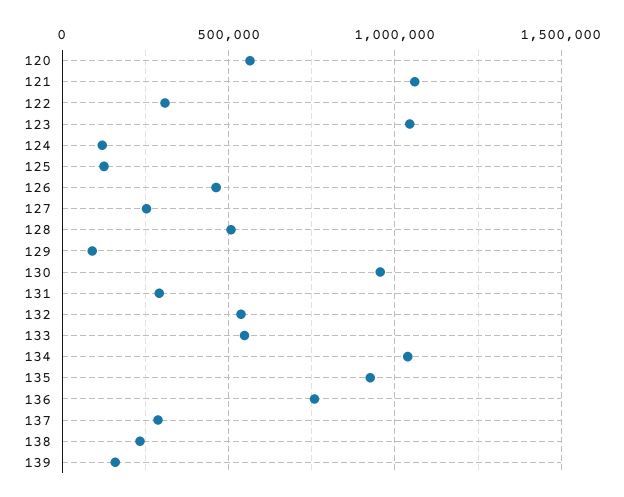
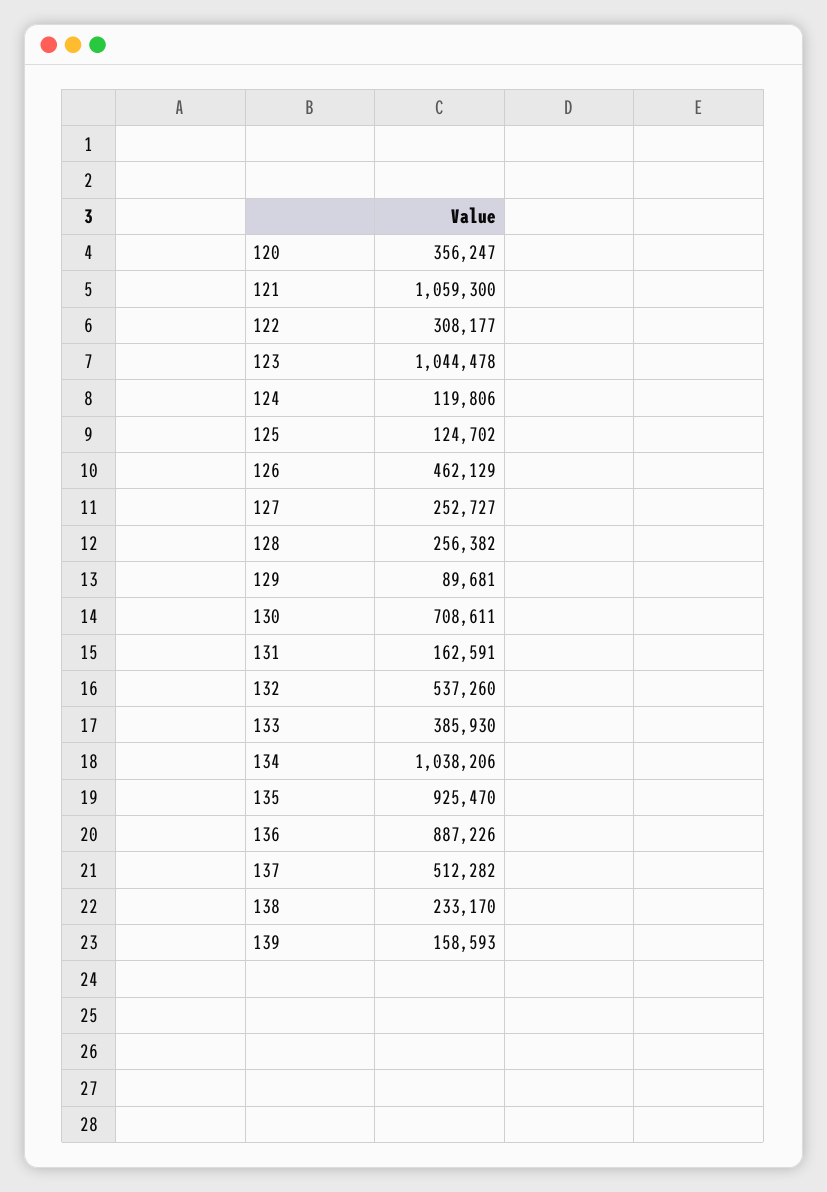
  {
-   "120": 550000,
+   "120": 356247,
    "121": 1059300,
    "122": 308177,
    "123": 1044478,
    "124": 119806,
    "125": 124702,
    "126": 462129,
    "127": 252727,
-   "128": 500000,
+   "128": 256382,
    "129": 89681,
-   "130": 950000,
+   "130": 708611,
-   "131": 300000,
+   "131": 162591,
    "132": 537260,
-   "133": 550000,
+   "133": 385930,
    "134": 1038206,
    "135": 925470,
-   "136": 750000,
+   "136": 887226,
-   "137": 300000,
+   "137": 512282,
    "138": 233170,
    "139": 158593
  }

